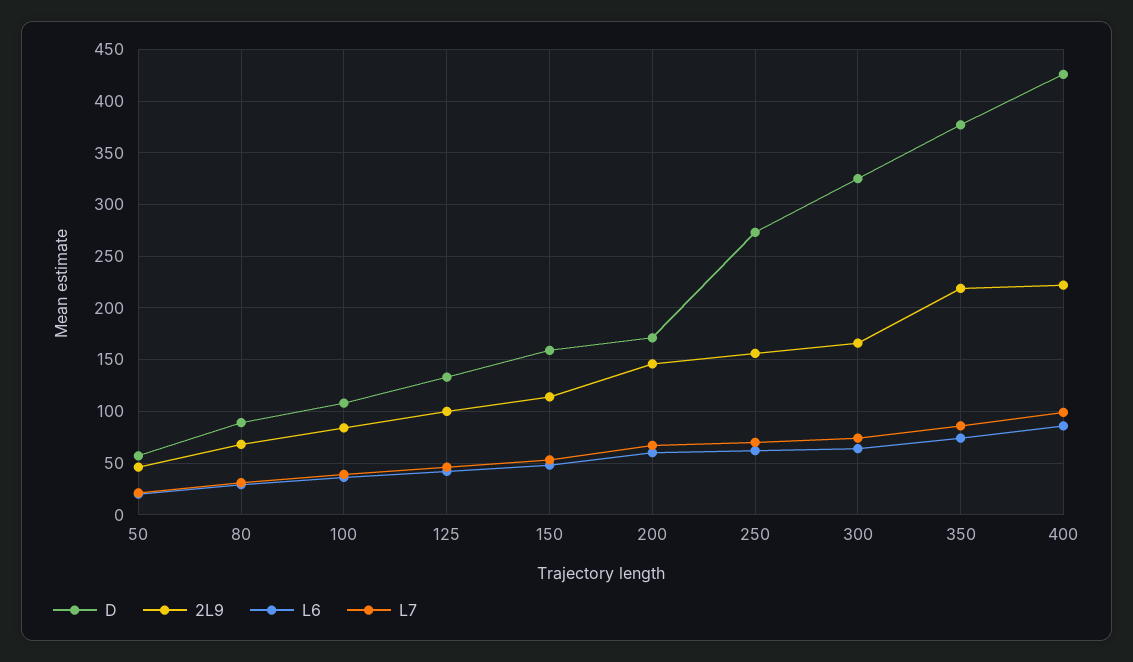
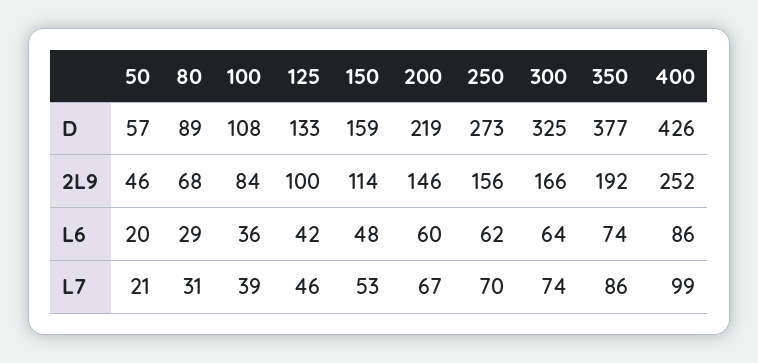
  {
    "D": {
      "50": 57,
      "80": 89,
      "100": 108,
      "125": 133,
      "150": 159,
-     "200": 170,
+     "200": 219,
      "250": 273,
      "300": 325,
      "350": 377,
      "400": 426
    },
    "2L9": {
      "50": 46,
      "80": 68,
      "100": 84,
      "125": 100,
      "150": 114,
      "200": 146,
      "250": 156,
      "300": 166,
-     "350": 220,
+     "350": 192,
-     "400": 220
+     "400": 252
    },
    "L6": {
      "50": 20,
      "80": 29,
      "100": 36,
      "125": 42,
      "150": 48,
      "200": 60,
      "250": 62,
      "300": 64,
      "350": 74,
      "400": 86
    },
    "L7": {
      "50": 21,
      "80": 31,
      "100": 39,
      "125": 46,
      "150": 53,
      "200": 67,
      "250": 70,
      "300": 74,
      "350": 86,
      "400": 99
    }
  }

